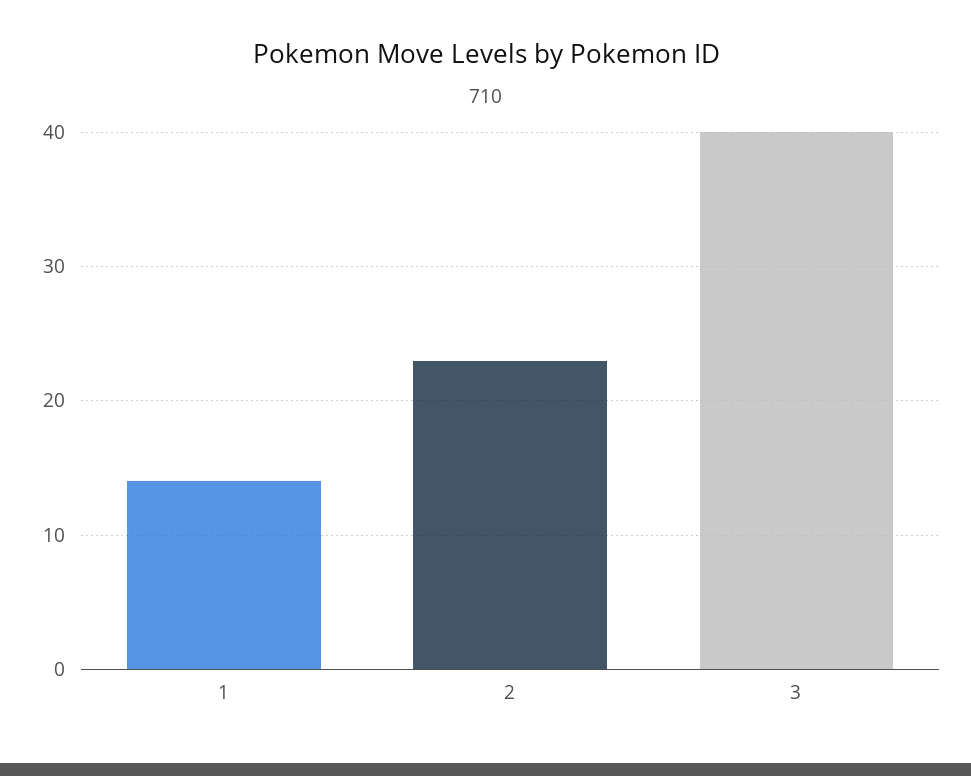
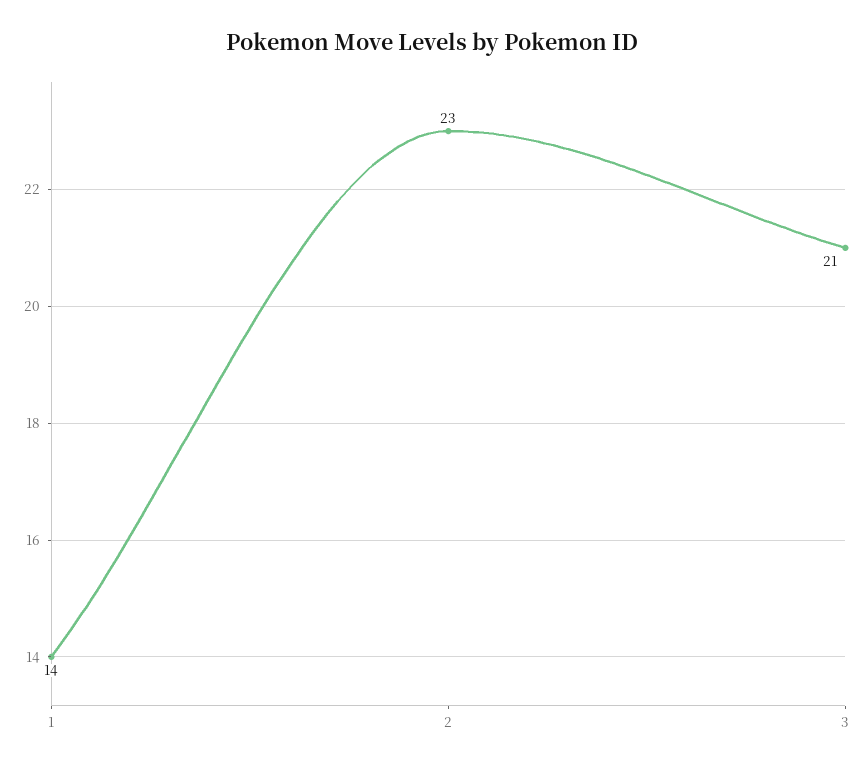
  {
    "1": 14,
    "2": 23,
-   "3": 40
+   "3": 21
  }

